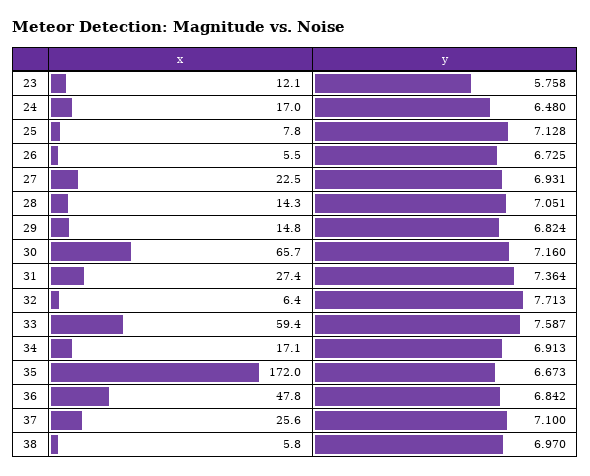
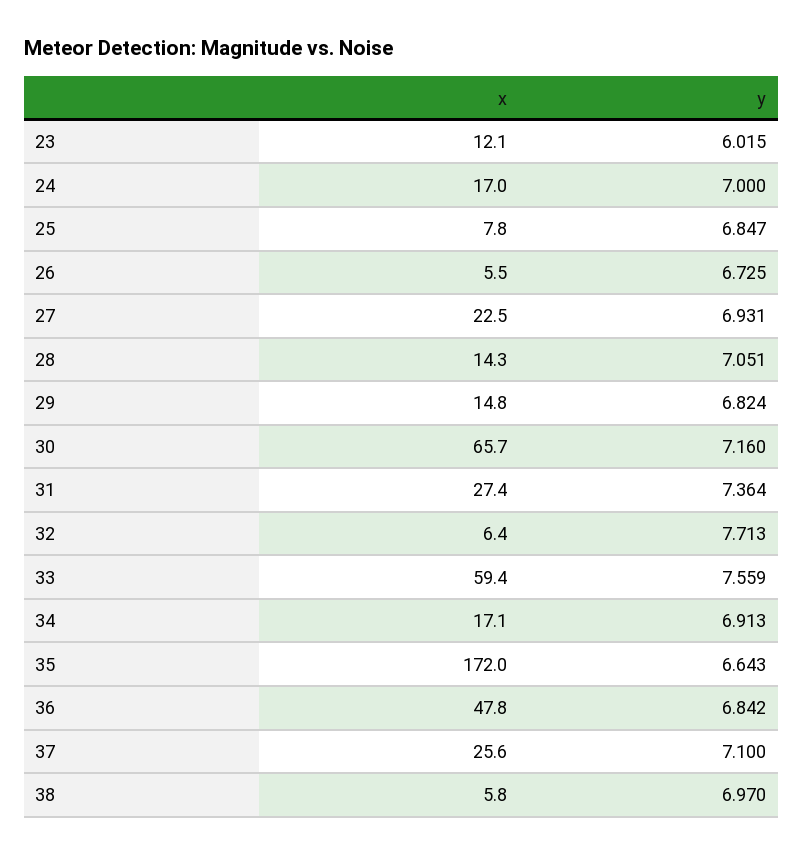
  {
    "x": {
      "23": 12.1,
      "24": 17,
      "25": 7.8,
      "26": 5.5,
      "27": 22.5,
      "28": 14.3,
      "29": 14.8,
      "30": 65.7,
      "31": 27.4,
      "32": 6.4,
      "33": 59.4,
      "34": 17.1,
      "35": 172,
      "36": 47.8,
      "37": 25.6,
      "38": 5.8
    },
    "y": {
-     "23": 5.758,
+     "23": 6.015,
-     "24": 6.48,
+     "24": 7,
-     "25": 7.128,
+     "25": 6.847,
      "26": 6.725,
      "27": 6.931,
      "28": 7.051,
      "29": 6.824,
      "30": 7.16,
      "31": 7.364,
      "32": 7.713,
-     "33": 7.587,
+     "33": 7.559,
      "34": 6.913,
-     "35": 6.673,
+     "35": 6.643,
      "36": 6.842,
      "37": 7.1,
      "38": 6.97
    }
  }

